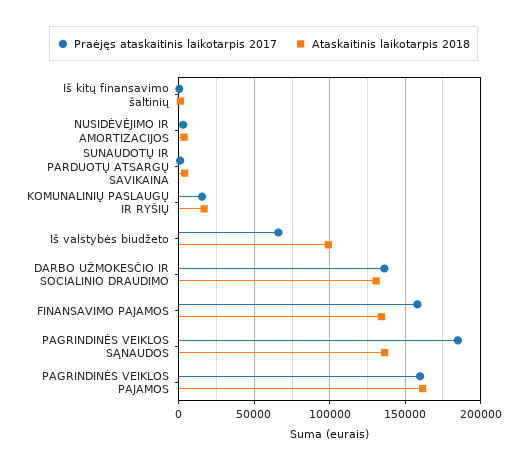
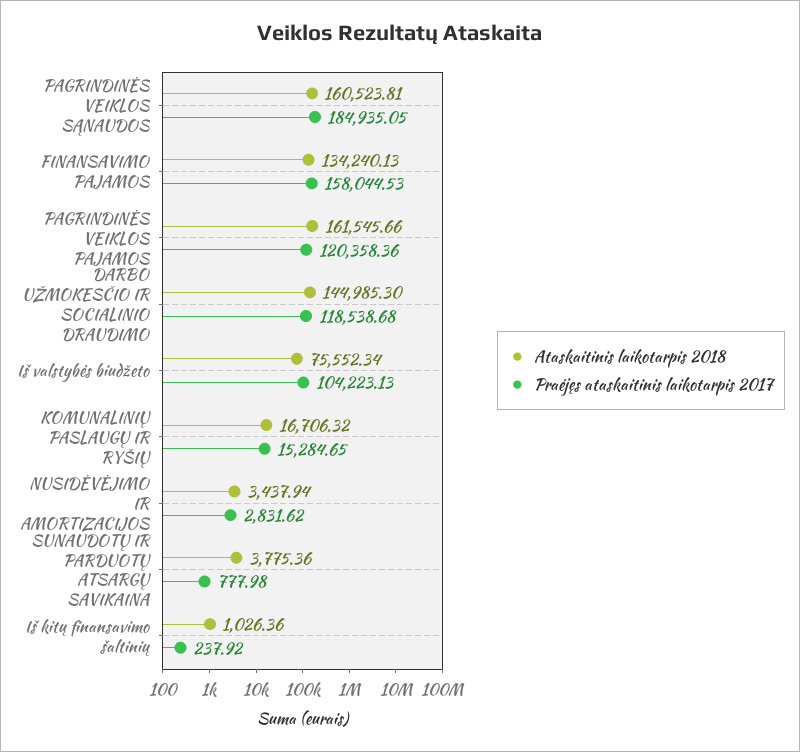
  {
    "Praėjęs ataskaitinis laikotarpis 2017": {
      "Iš kitų finansavimo šaltinių": 237.92,
      "NUSIDĖVĖJIMO IR AMORTIZACIJOS": 2831.62,
      "SUNAUDOTŲ IR PARDUOTŲ ATSARGŲ SAVIKAINA": 777.98,
      "KOMUNALINIŲ PASLAUGŲ IR RYŠIŲ": 15284.65,
-     "Iš valstybės biudžeto": 65000,
+     "Iš valstybės biudžeto": 104223.13,
-     "DARBO UŽMOKESČIO IR SOCIALINIO DRAUDIMO": 135000,
+     "DARBO UŽMOKESČIO IR SOCIALINIO DRAUDIMO": 118538.68,
      "FINANSAVIMO PAJAMOS": 158044.53,
      "PAGRINDINĖS VEIKLOS SĄNAUDOS": 184935.05,
-     "PAGRINDINĖS VEIKLOS PAJAMOS": 160000
+     "PAGRINDINĖS VEIKLOS PAJAMOS": 120358.36
    },
    "Ataskaitinis laikotarpis 2018": {
      "Iš kitų finansavimo šaltinių": 1026.36,
      "NUSIDĖVĖJIMO IR AMORTIZACIJOS": 3437.94,
      "SUNAUDOTŲ IR PARDUOTŲ ATSARGŲ SAVIKAINA": 3775.36,
      "KOMUNALINIŲ PASLAUGŲ IR RYŠIŲ": 16706.32,
-     "Iš valstybės biudžeto": 100000,
+     "Iš valstybės biudžeto": 75552.34,
-     "DARBO UŽMOKESČIO IR SOCIALINIO DRAUDIMO": 130000,
+     "DARBO UŽMOKESČIO IR SOCIALINIO DRAUDIMO": 144985.3,
      "FINANSAVIMO PAJAMOS": 134240.13,
-     "PAGRINDINĖS VEIKLOS SĄNAUDOS": 135000,
+     "PAGRINDINĖS VEIKLOS SĄNAUDOS": 160523.81,
      "PAGRINDINĖS VEIKLOS PAJAMOS": 161545.66
    }
  }

